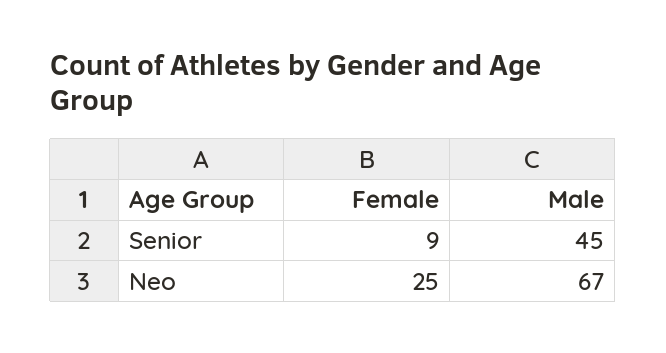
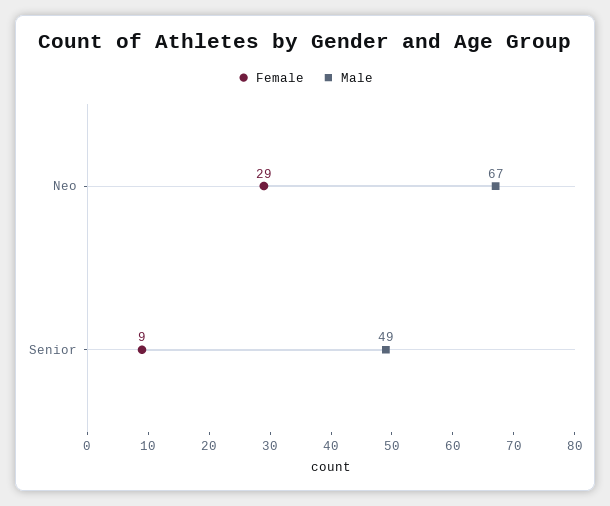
  {
    "Female": {
      "Senior": 9,
-     "Neo": 25
+     "Neo": 29
    },
    "Male": {
-     "Senior": 45,
+     "Senior": 49,
      "Neo": 67
    }
  }

